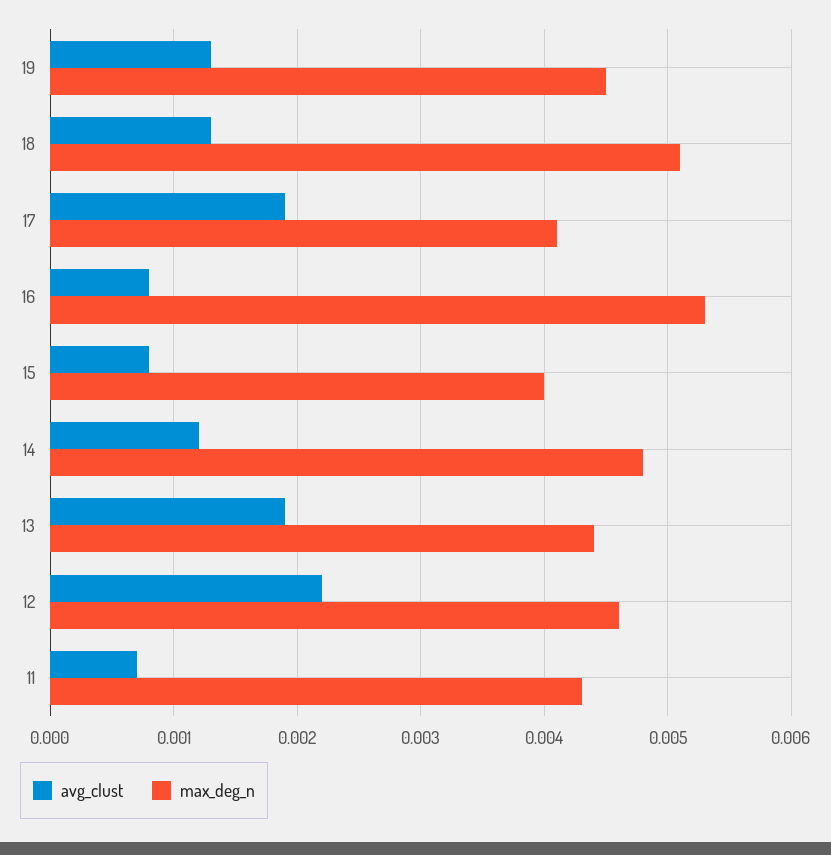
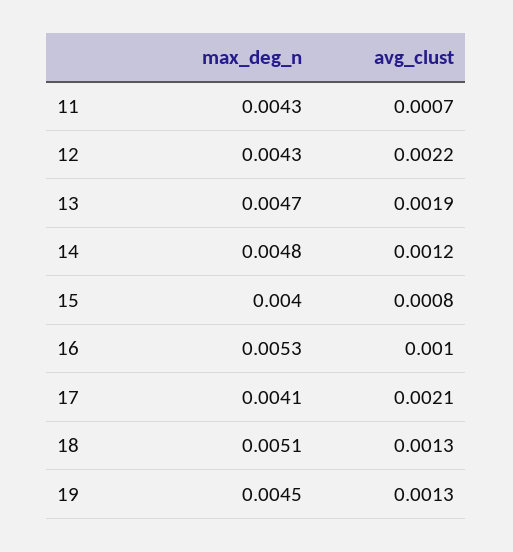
  {
    "avg_clust": {
      "19": 0.0013,
      "18": 0.0013,
-     "17": 0.0019,
+     "17": 0.0021,
-     "16": 0.0008,
+     "16": 0.001,
      "15": 0.0008,
      "14": 0.0012,
      "13": 0.0019,
      "12": 0.0022,
      "11": 0.0007
    },
    "max_deg_n": {
      "19": 0.0045,
      "18": 0.0051,
      "17": 0.0041,
      "16": 0.0053,
      "15": 0.004,
      "14": 0.0048,
-     "13": 0.0044,
+     "13": 0.0047,
-     "12": 0.0046,
+     "12": 0.0043,
      "11": 0.0043
    }
  }

